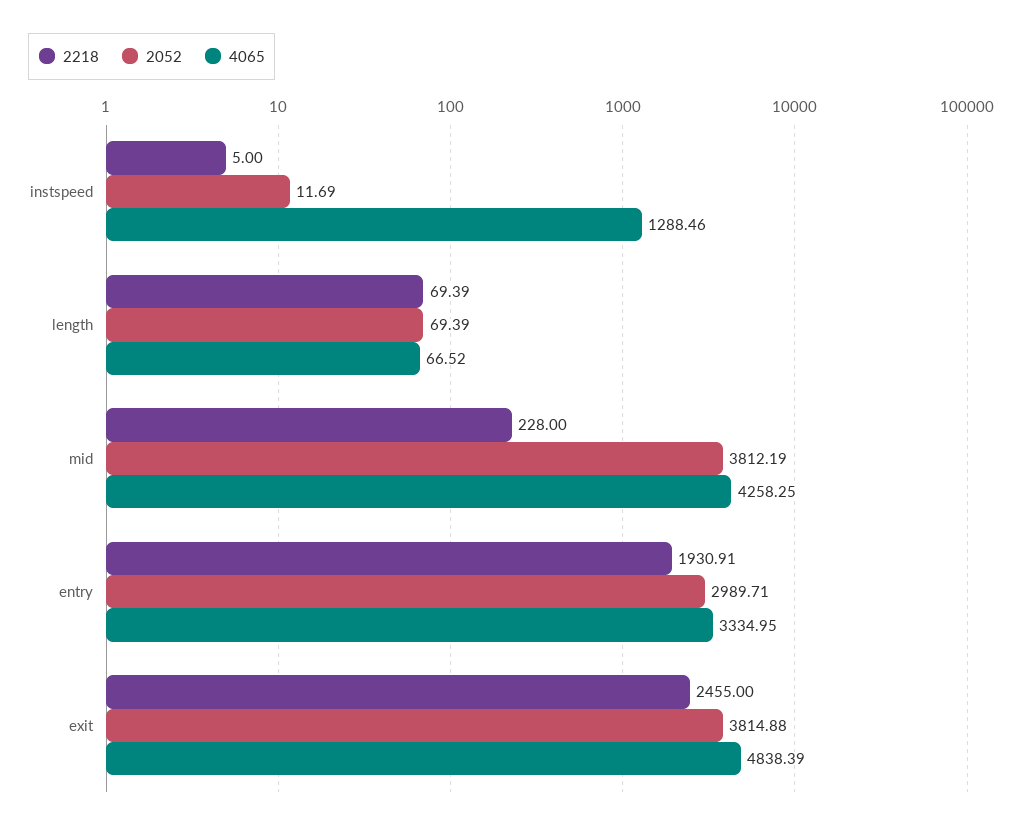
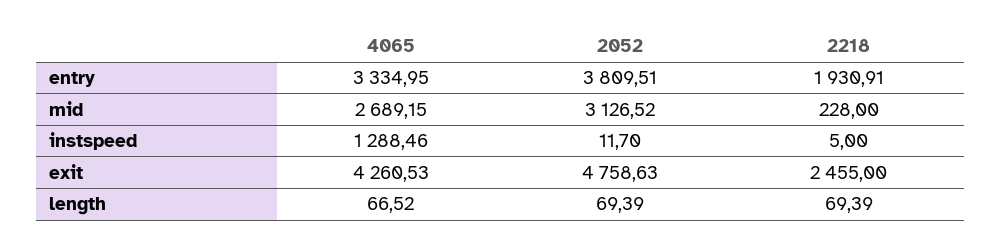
  {
    "2218": {
      "instspeed": 5,
      "length": 69.39,
      "mid": 228,
      "entry": 1930.91,
      "exit": 2455
    },
    "2052": {
-     "instspeed": 11.69,
+     "instspeed": 11.7,
      "length": 69.39,
-     "mid": 3812.19,
+     "mid": 3126.52,
-     "entry": 2989.71,
+     "entry": 3809.51,
-     "exit": 3814.88
+     "exit": 4758.63
    },
    "4065": {
      "instspeed": 1288.46,
      "length": 66.52,
-     "mid": 4258.25,
+     "mid": 2689.15,
      "entry": 3334.95,
-     "exit": 4838.39
+     "exit": 4260.53
    }
  }

